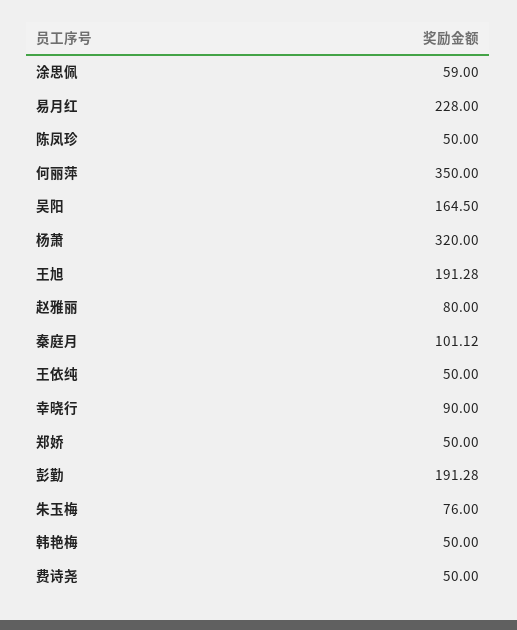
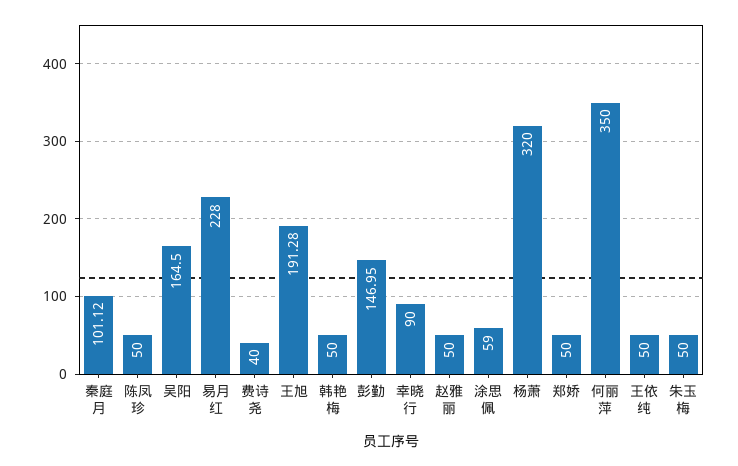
  {
    "涂思佩": 59,
    "易月红": 228,
    "陈凤珍": 50,
    "何丽萍": 350,
    "吴阳": 164.5,
    "杨萧": 320,
    "王旭": 191.28,
-   "赵雅丽": 80,
+   "赵雅丽": 50,
    "秦庭月": 101.12,
    "王依纯": 50,
    "幸晓行": 90,
    "郑娇": 50,
-   "彭勤": 191.28,
+   "彭勤": 146.95,
-   "朱玉梅": 76,
+   "朱玉梅": 50,
    "韩艳梅": 50,
-   "费诗尧": 50
+   "费诗尧": 40
  }

